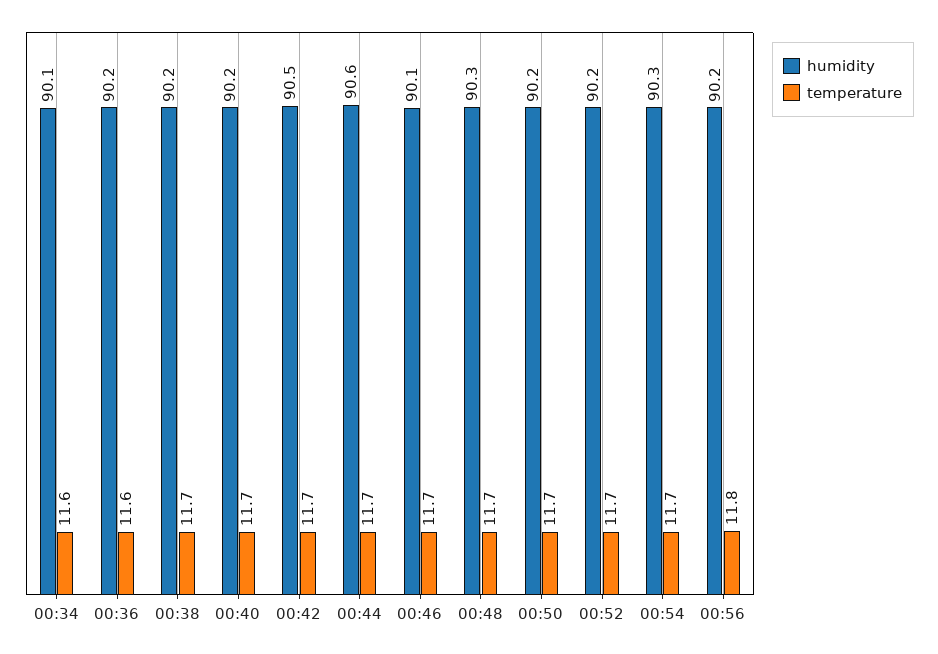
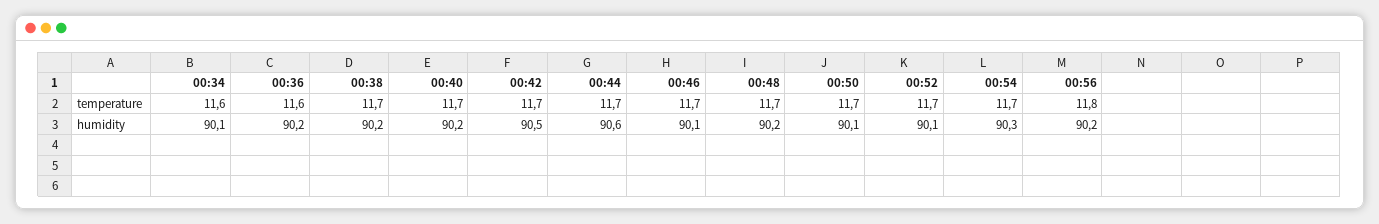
  {
    "humidity": {
      "00:34": 90.1,
      "00:36": 90.2,
      "00:38": 90.2,
      "00:40": 90.2,
      "00:42": 90.5,
      "00:44": 90.6,
      "00:46": 90.1,
-     "00:48": 90.3,
+     "00:48": 90.2,
-     "00:50": 90.2,
+     "00:50": 90.1,
-     "00:52": 90.2,
+     "00:52": 90.1,
      "00:54": 90.3,
      "00:56": 90.2
    },
    "temperature": {
      "00:34": 11.6,
      "00:36": 11.6,
      "00:38": 11.7,
      "00:40": 11.7,
      "00:42": 11.7,
      "00:44": 11.7,
      "00:46": 11.7,
      "00:48": 11.7,
      "00:50": 11.7,
      "00:52": 11.7,
      "00:54": 11.7,
      "00:56": 11.8
    }
  }

